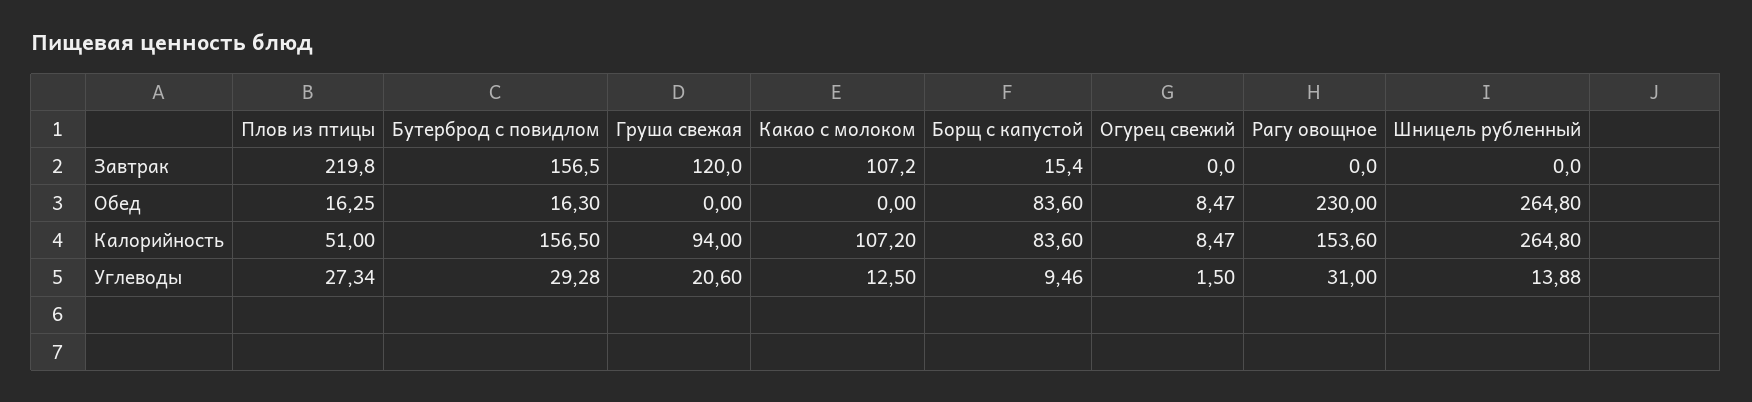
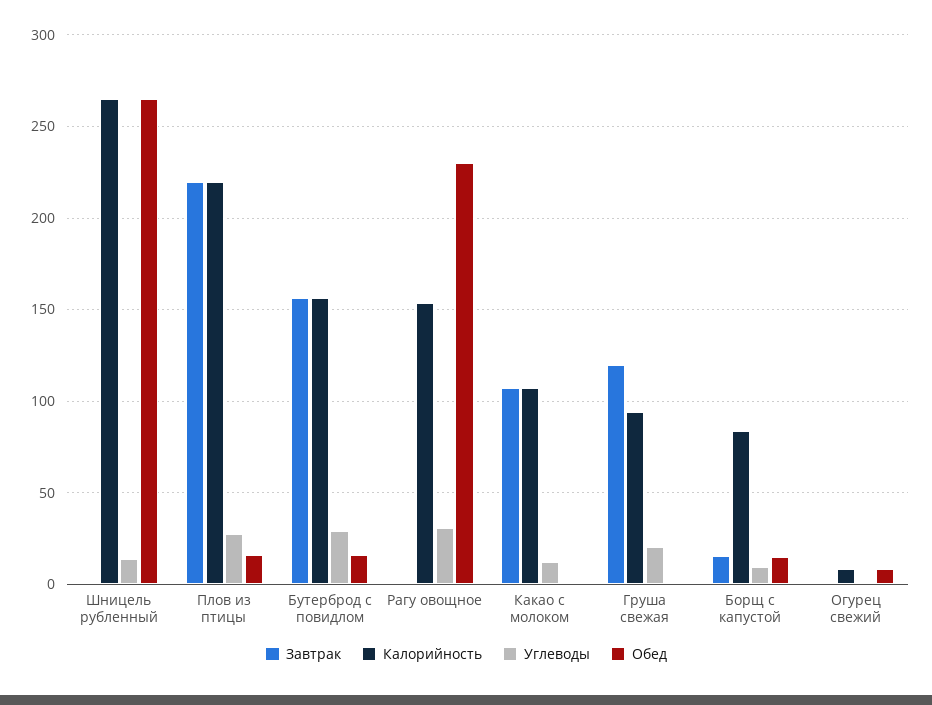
  {
    "Завтрак": {
      "Плов из птицы": 219.8,
      "Бутерброд с повидлом": 156.5,
      "Груша свежая": 120,
      "Какао с молоком": 107.2,
      "Борщ с капустой": 15.4,
      "Огурец свежий": 0,
      "Рагу овощное": 0,
      "Шницель рубленный": 0
    },
    "Обед": {
      "Плов из птицы": 16.25,
      "Бутерброд с повидлом": 16.3,
      "Груша свежая": 0,
      "Какао с молоком": 0,
-     "Борщ с капустой": 83.6,
+     "Борщ с капустой": 15,
      "Огурец свежий": 8.47,
      "Рагу овощное": 230,
      "Шницель рубленный": 264.8
    },
    "Калорийность": {
-     "Плов из птицы": 51,
+     "Плов из птицы": 220,
      "Бутерброд с повидлом": 156.5,
      "Груша свежая": 94,
      "Какао с молоком": 107.2,
      "Борщ с капустой": 83.6,
      "Огурец свежий": 8.47,
      "Рагу овощное": 153.6,
      "Шницель рубленный": 264.8
    },
    "Углеводы": {
      "Плов из птицы": 27.34,
      "Бутерброд с повидлом": 29.28,
      "Груша свежая": 20.6,
      "Какао с молоком": 12.5,
      "Борщ с капустой": 9.46,
      "Огурец свежий": 1.5,
      "Рагу овощное": 31,
      "Шницель рубленный": 13.88
    }
  }

